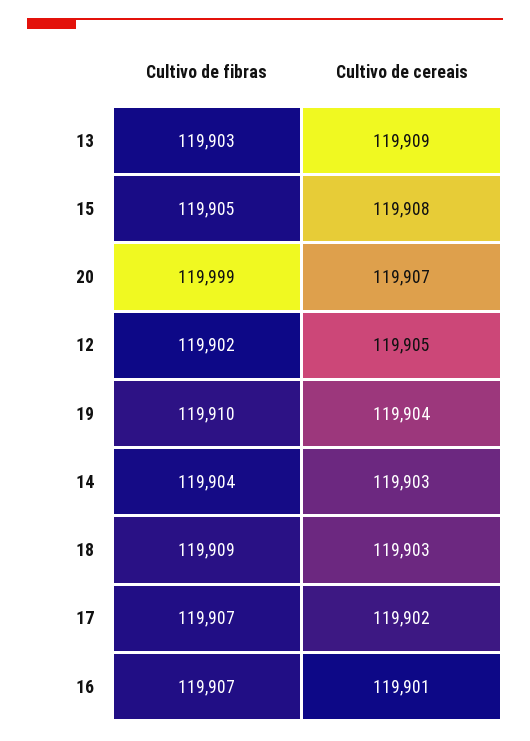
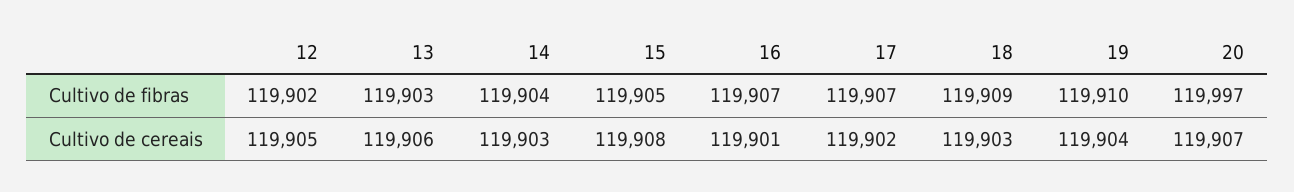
  {
    "Cultivo de fibras": {
      "13": 119903,
      "15": 119905,
-     "20": 119999,
+     "20": 119997,
      "12": 119902,
      "19": 119910,
      "14": 119904,
      "18": 119909,
      "17": 119907,
      "16": 119907
    },
    "Cultivo de cereais": {
-     "13": 119909,
+     "13": 119906,
      "15": 119908,
      "20": 119907,
      "12": 119905,
      "19": 119904,
      "14": 119903,
      "18": 119903,
      "17": 119902,
      "16": 119901
    }
  }

